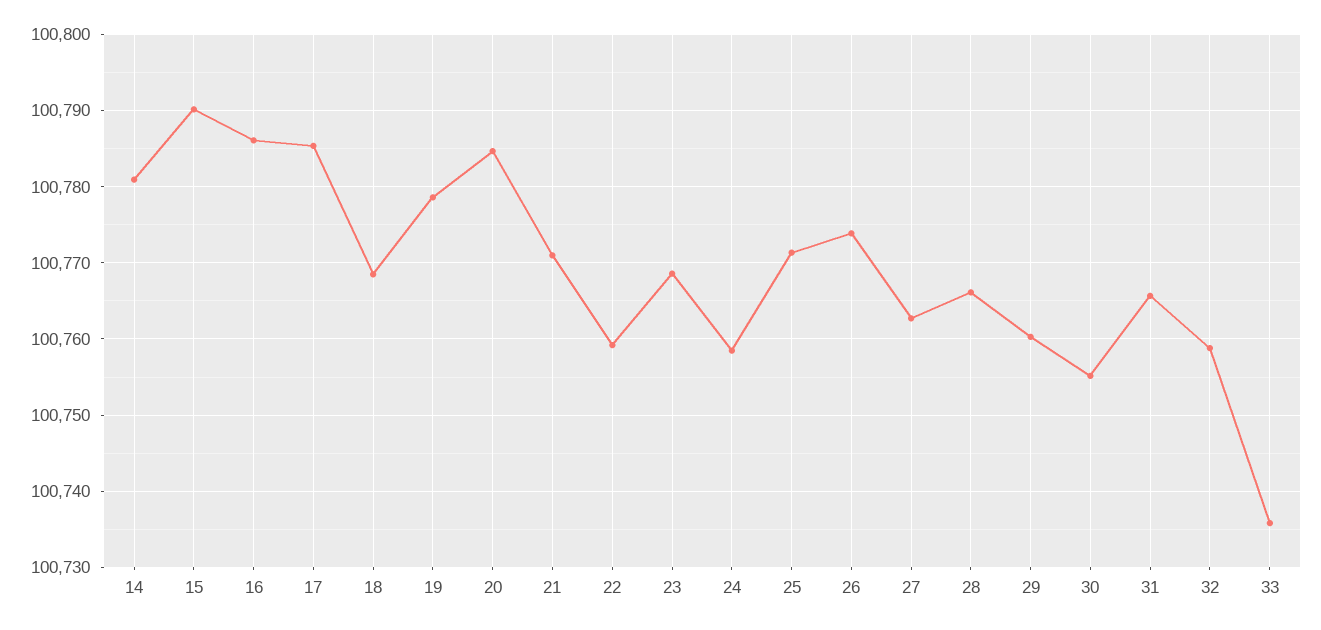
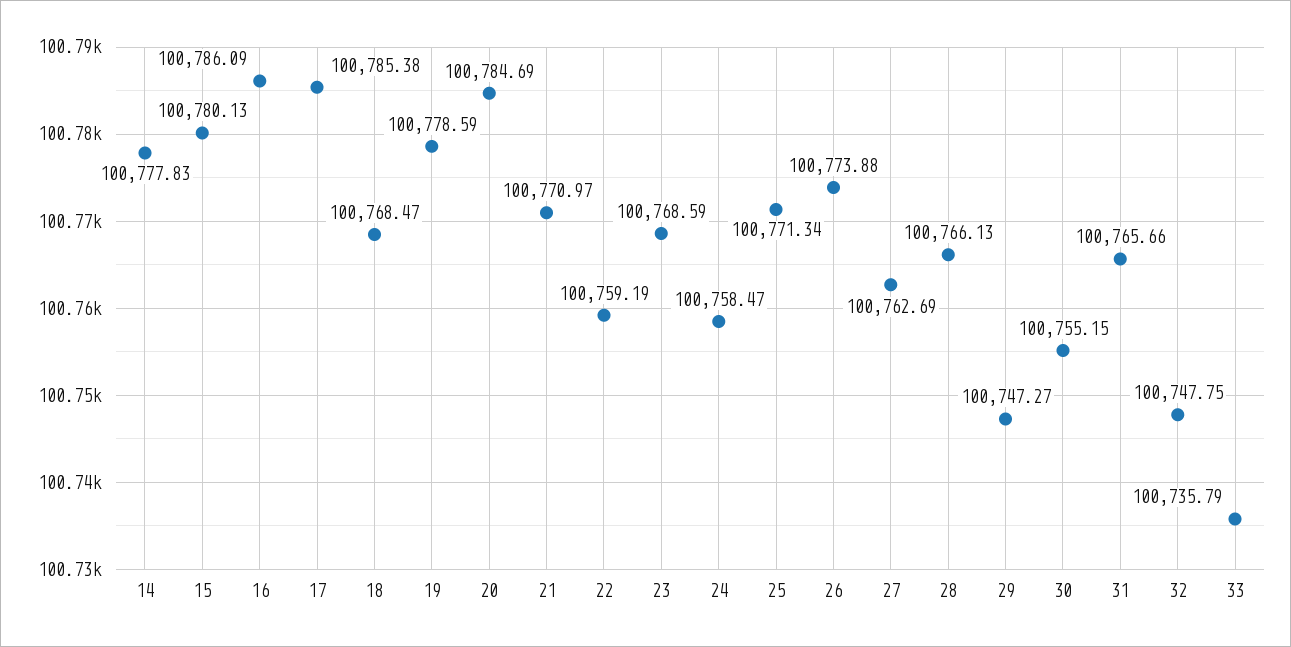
  {
-   "14": 100781,
+   "14": 100777.83,
-   "15": 100790,
+   "15": 100780.13,
    "16": 100786.09,
    "17": 100785.38,
    "18": 100768.47,
    "19": 100778.59,
    "20": 100784.69,
    "21": 100770.97,
    "22": 100759.19,
    "23": 100768.59,
    "24": 100758.47,
    "25": 100771.34,
    "26": 100773.88,
    "27": 100762.69,
    "28": 100766.13,
-   "29": 100760,
+   "29": 100747.27,
    "30": 100755.15,
    "31": 100765.66,
-   "32": 100759,
+   "32": 100747.75,
    "33": 100735.79
  }

